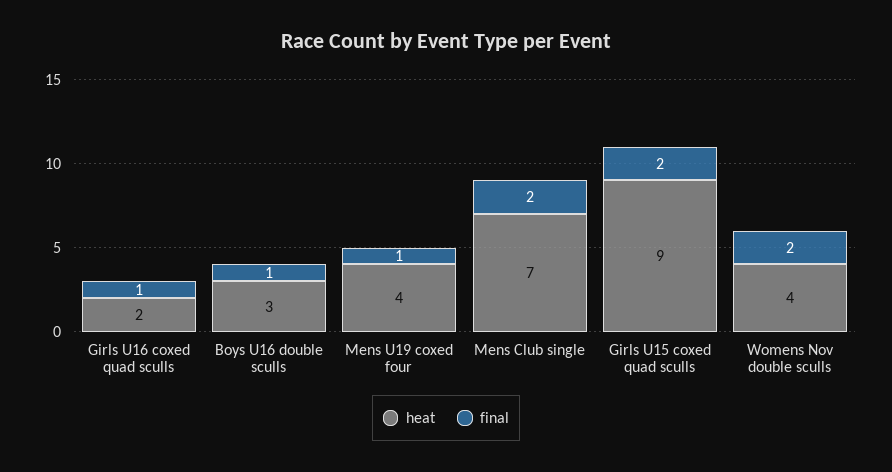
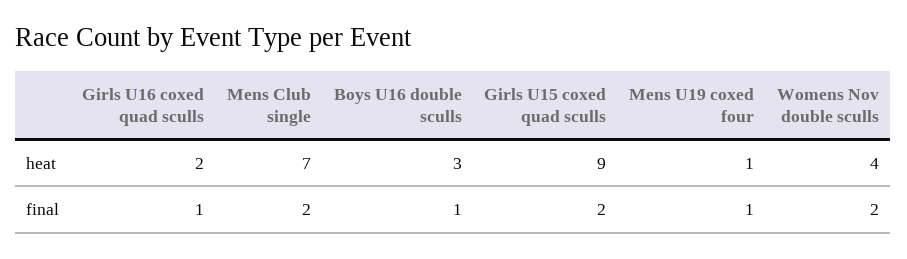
  {
    "heat": {
      "Girls U16 coxed quad sculls": 2,
      "Boys U16 double sculls": 3,
-     "Mens U19 coxed four": 4,
+     "Mens U19 coxed four": 1,
      "Mens Club single": 7,
      "Girls U15 coxed quad sculls": 9,
      "Womens Nov double sculls": 4
    },
    "final": {
      "Girls U16 coxed quad sculls": 1,
      "Boys U16 double sculls": 1,
      "Mens U19 coxed four": 1,
      "Mens Club single": 2,
      "Girls U15 coxed quad sculls": 2,
      "Womens Nov double sculls": 2
    }
  }

